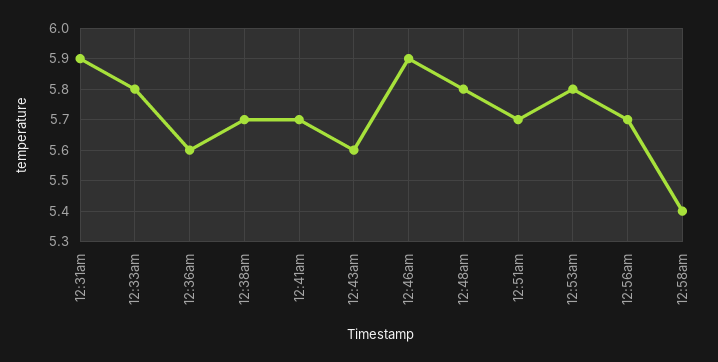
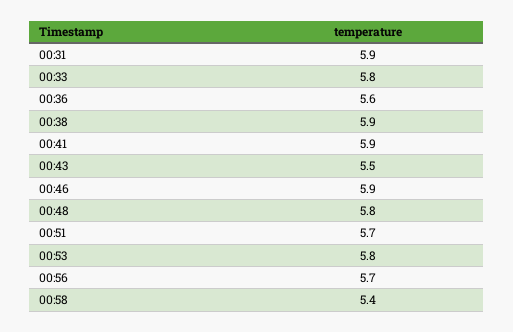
  {
    "12:31am": 5.9,
    "12:33am": 5.8,
    "12:36am": 5.6,
-   "12:38am": 5.7,
+   "12:38am": 5.9,
-   "12:41am": 5.7,
+   "12:41am": 5.9,
-   "12:43am": 5.6,
+   "12:43am": 5.5,
    "12:46am": 5.9,
    "12:48am": 5.8,
    "12:51am": 5.7,
    "12:53am": 5.8,
    "12:56am": 5.7,
    "12:58am": 5.4
  }

